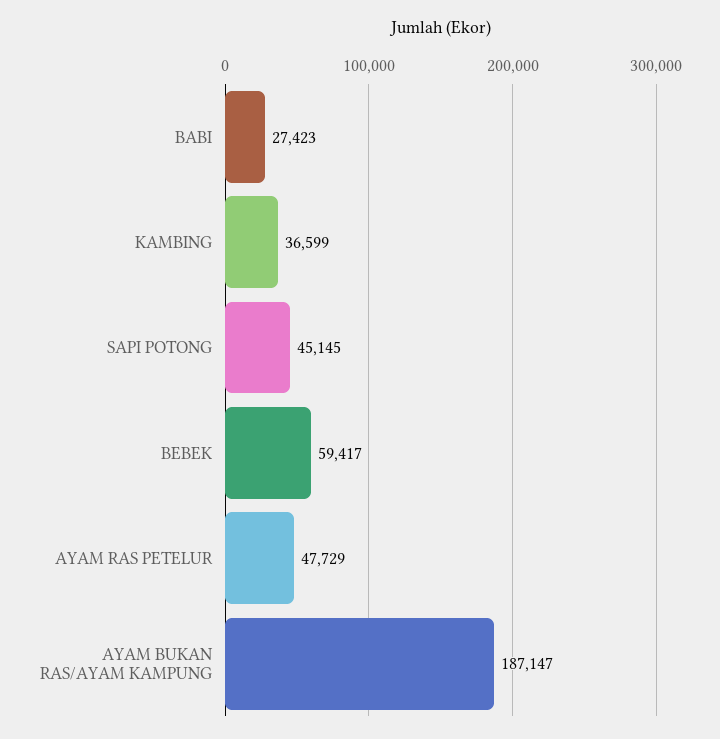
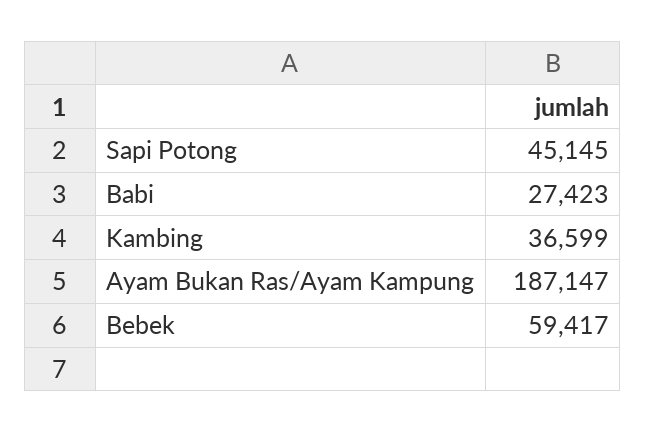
  {
    "BABI": 27423,
    "KAMBING": 36599,
    "SAPI POTONG": 45145,
    "BEBEK": 59417,
-   "AYAM RAS PETELUR": 47729,
    "AYAM BUKAN RAS/AYAM KAMPUNG": 187147
  }

